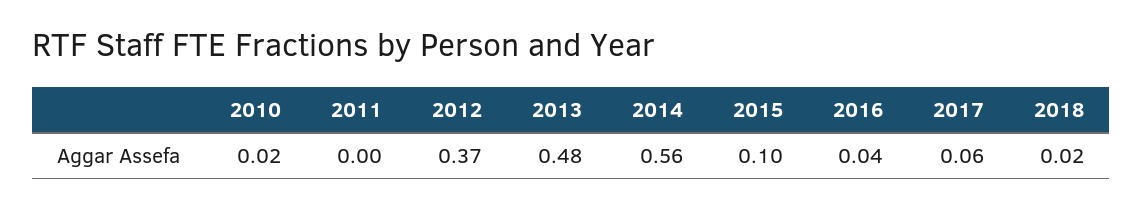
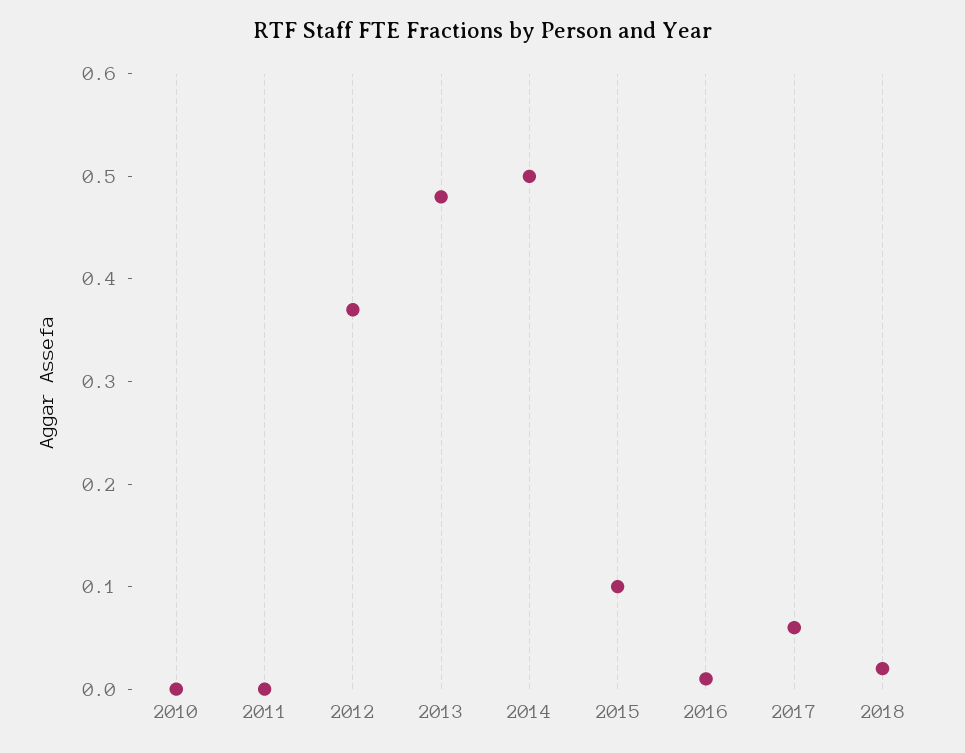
  {
-   "2010": 0.02,
+   "2010": 0,
    "2011": 0,
    "2012": 0.37,
    "2013": 0.48,
-   "2014": 0.56,
+   "2014": 0.5,
    "2015": 0.1,
-   "2016": 0.04,
+   "2016": 0.01,
    "2017": 0.06,
    "2018": 0.02
  }

